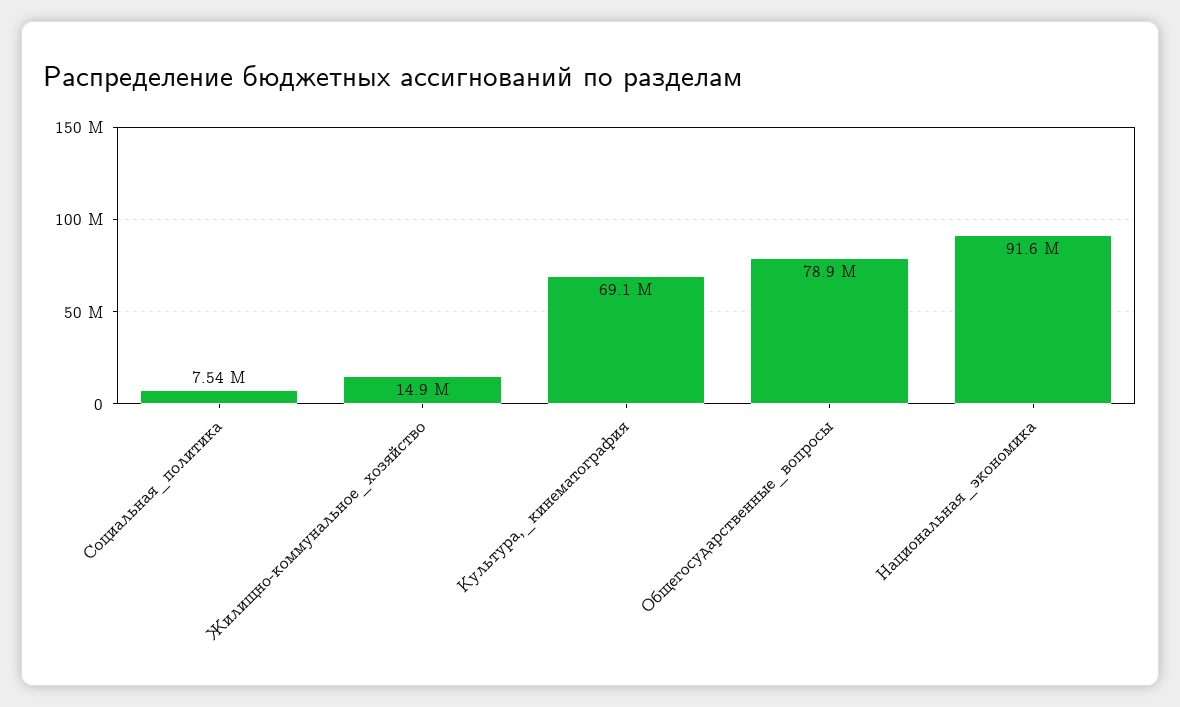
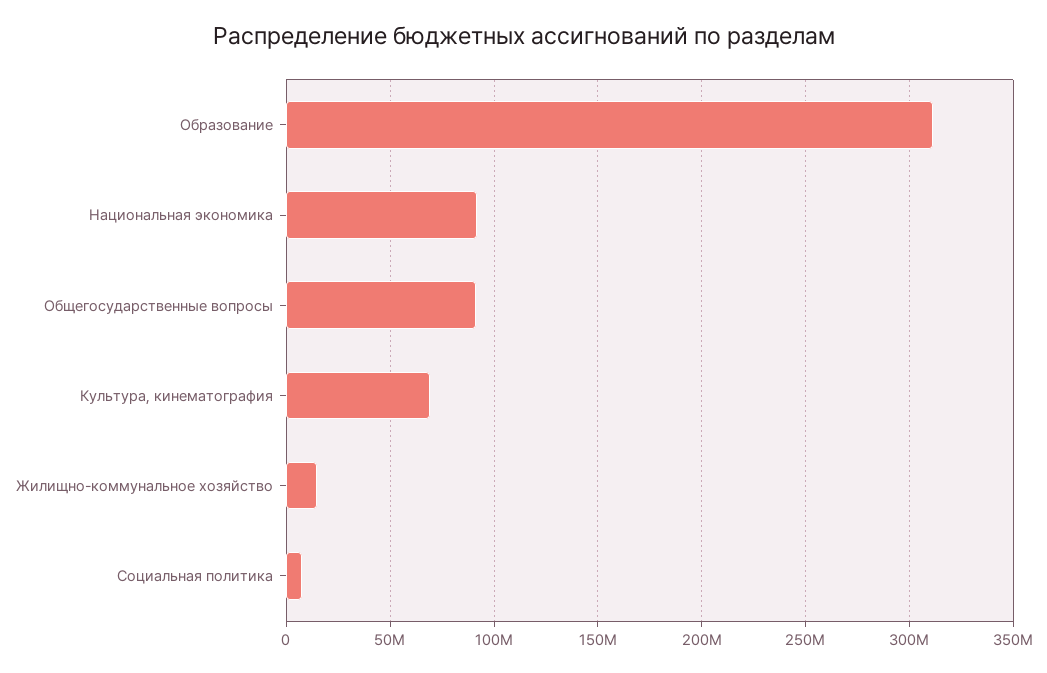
  {
    "Социальная_политика": 7540000,
    "Жилищно-коммунальное_хозяйство": 14900000,
    "Культура,_кинематография": 69100000,
-   "Общегосударственные_вопросы": 78900000,
+   "Общегосударственные_вопросы": 90000000,
-   "Национальная_экономика": 91600000
+   "Национальная_экономика": 91600000,
+   "Образование": 310000000
  }

